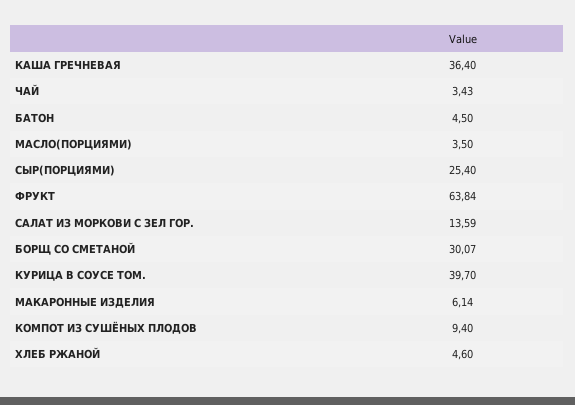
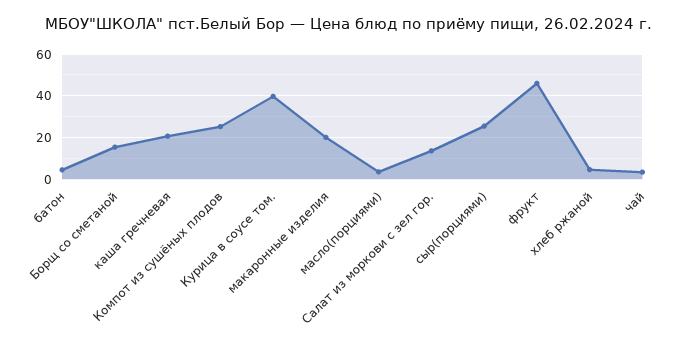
  {
-   "КАША ГРЕЧНЕВАЯ": 36.4,
+   "КАША ГРЕЧНЕВАЯ": 20,
    "ЧАЙ": 3.43,
    "БАТОН": 4.5,
    "МАСЛО(ПОРЦИЯМИ)": 3.5,
    "СЫР(ПОРЦИЯМИ)": 25.4,
-   "ФРУКТ": 63.84,
+   "ФРУКТ": 45,
    "САЛАТ ИЗ МОРКОВИ С ЗЕЛ ГОР.": 13.59,
-   "БОРЩ СО СМЕТАНОЙ": 30.07,
+   "БОРЩ СО СМЕТАНОЙ": 15,
    "КУРИЦА В СОУСЕ ТОМ.": 39.7,
-   "МАКАРОННЫЕ ИЗДЕЛИЯ": 6.14,
+   "МАКАРОННЫЕ ИЗДЕЛИЯ": 20,
-   "КОМПОТ ИЗ СУШЁНЫХ ПЛОДОВ": 9.4,
+   "КОМПОТ ИЗ СУШЁНЫХ ПЛОДОВ": 25,
    "ХЛЕБ РЖАНОЙ": 4.6
  }

